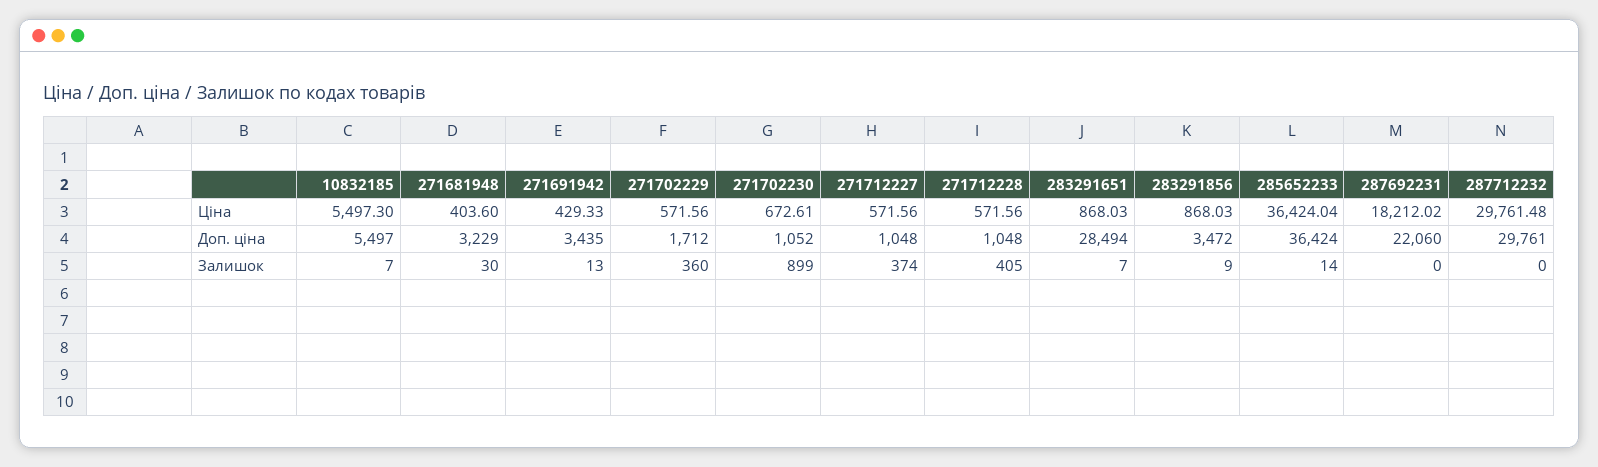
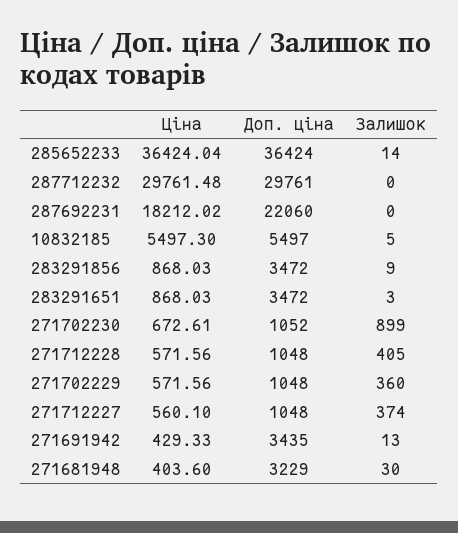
  {
    "10832185": {
      "Ціна": 5497.3,
      "Доп. ціна": 5497,
-     "Залишок": 7
+     "Залишок": 5
    },
    "271681948": {
      "Ціна": 403.6,
      "Доп. ціна": 3229,
      "Залишок": 30
    },
    "271691942": {
      "Ціна": 429.33,
      "Доп. ціна": 3435,
      "Залишок": 13
    },
    "271702229": {
      "Ціна": 571.56,
-     "Доп. ціна": 1712,
+     "Доп. ціна": 1048,
      "Залишок": 360
    },
    "271702230": {
      "Ціна": 672.61,
      "Доп. ціна": 1052,
      "Залишок": 899
    },
    "271712227": {
-     "Ціна": 571.56,
+     "Ціна": 560.1,
      "Доп. ціна": 1048,
      "Залишок": 374
    },
    "271712228": {
      "Ціна": 571.56,
      "Доп. ціна": 1048,
      "Залишок": 405
    },
    "283291651": {
      "Ціна": 868.03,
-     "Доп. ціна": 28494,
+     "Доп. ціна": 3472,
-     "Залишок": 7
+     "Залишок": 3
    },
    "283291856": {
      "Ціна": 868.03,
      "Доп. ціна": 3472,
      "Залишок": 9
    },
    "285652233": {
      "Ціна": 36424.04,
      "Доп. ціна": 36424,
      "Залишок": 14
    },
    "287692231": {
      "Ціна": 18212.02,
      "Доп. ціна": 22060,
      "Залишок": 0
    },
    "287712232": {
      "Ціна": 29761.48,
      "Доп. ціна": 29761,
      "Залишок": 0
    }
  }

